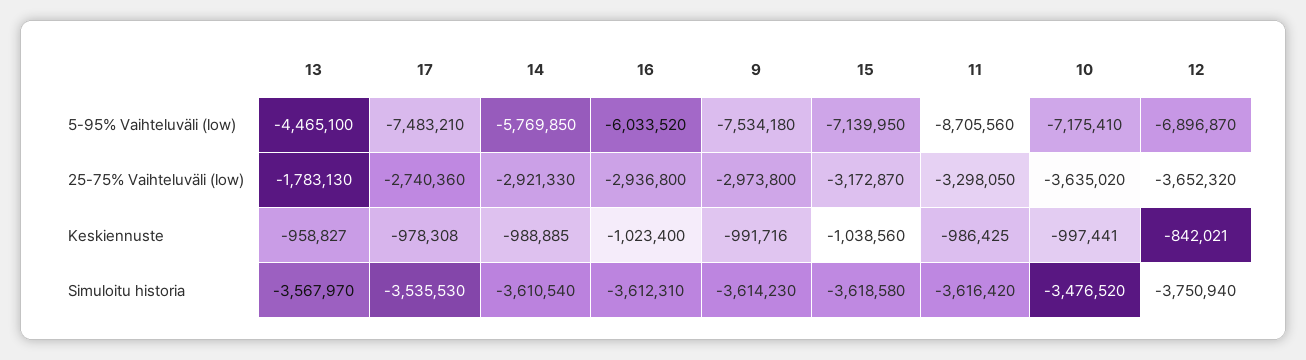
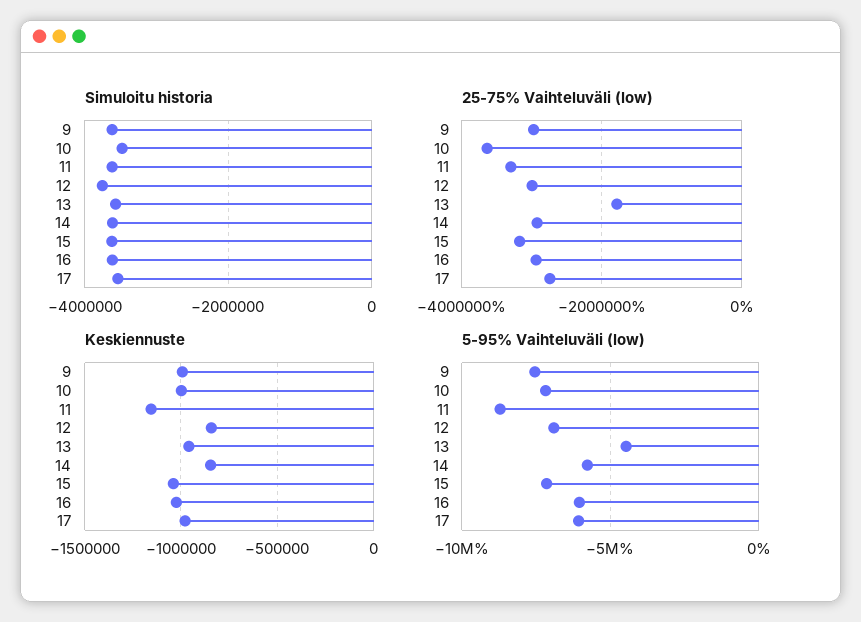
  {
    "5-95% Vaihteluväli (low)": {
      "13": -4465100,
-     "17": -7483210,
+     "17": -6000000,
      "14": -5769850,
      "16": -6033520,
      "9": -7534180,
      "15": -7139950,
      "11": -8705560,
      "10": -7175410,
      "12": -6896870
    },
    "25-75% Vaihteluväli (low)": {
      "13": -1783130,
      "17": -2740360,
      "14": -2921330,
      "16": -2936800,
      "9": -2973800,
      "15": -3172870,
      "11": -3298050,
      "10": -3635020,
-     "12": -3652320
+     "12": -3000000
    },
    "Keskiennuste": {
      "13": -958827,
      "17": -978308,
-     "14": -988885,
+     "14": -850000,
      "16": -1023400,
      "9": -991716,
      "15": -1038560,
-     "11": -986425,
+     "11": -1150000,
      "10": -997441,
      "12": -842021
    },
    "Simuloitu historia": {
      "13": -3567970,
      "17": -3535530,
      "14": -3610540,
      "16": -3612310,
      "9": -3614230,
      "15": -3618580,
      "11": -3616420,
      "10": -3476520,
      "12": -3750940
    }
  }

